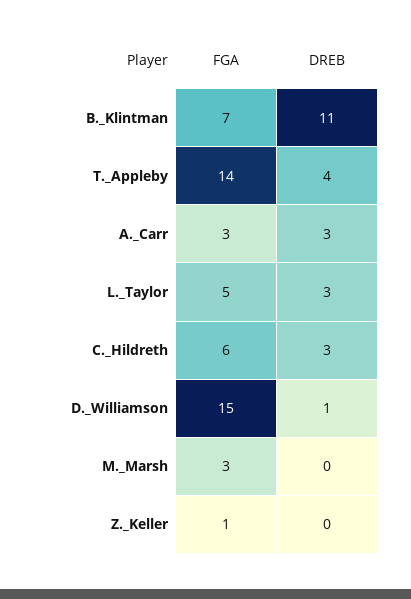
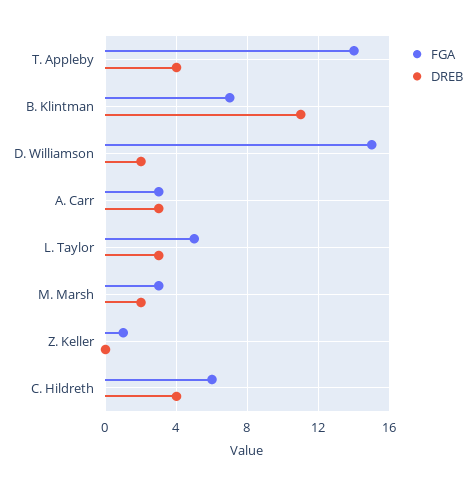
  {
    "FGA": {
      "B._Klintman": 7,
      "T._Appleby": 14,
      "A._Carr": 3,
      "L._Taylor": 5,
      "C._Hildreth": 6,
      "D._Williamson": 15,
      "M._Marsh": 3,
      "Z._Keller": 1
    },
    "DREB": {
      "B._Klintman": 11,
      "T._Appleby": 4,
      "A._Carr": 3,
      "L._Taylor": 3,
-     "C._Hildreth": 3,
+     "C._Hildreth": 4,
-     "D._Williamson": 1,
+     "D._Williamson": 2,
-     "M._Marsh": 0,
+     "M._Marsh": 2,
      "Z._Keller": 0
    }
  }

